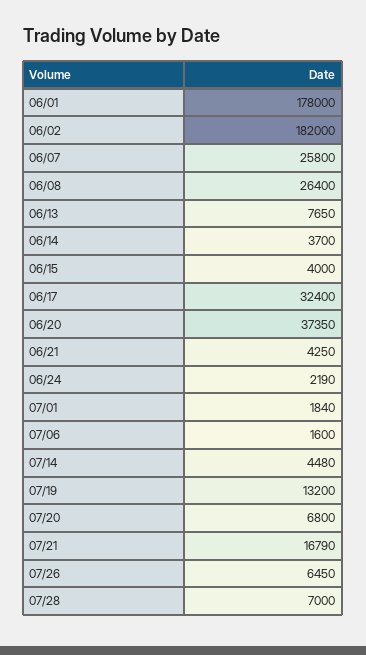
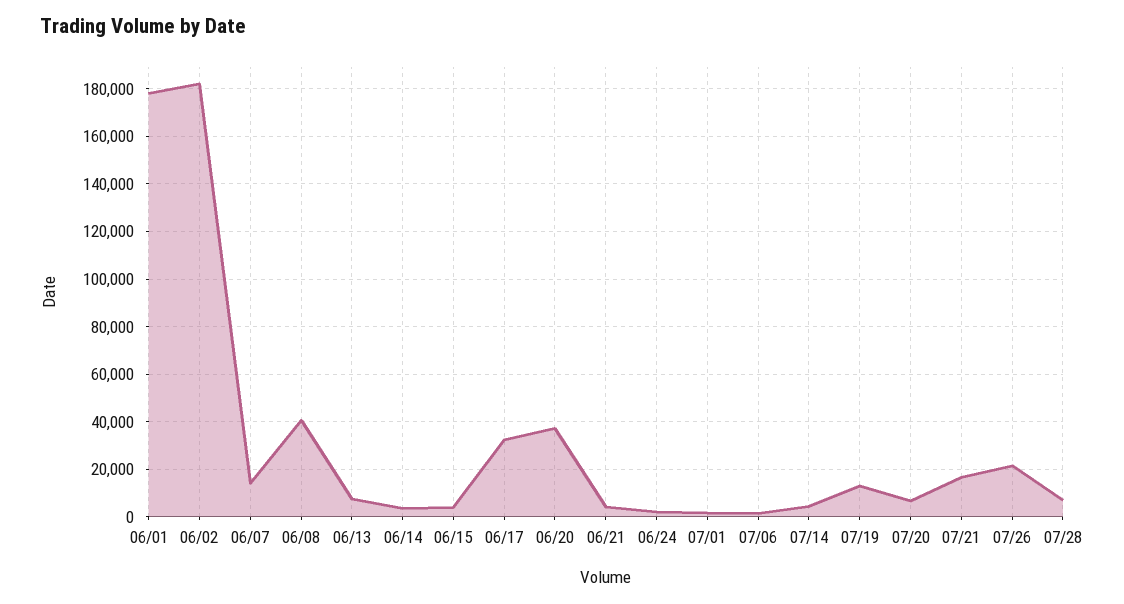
  {
    "06/01": 178000,
    "06/02": 182000,
-   "06/07": 25800,
+   "06/07": 15000,
-   "06/08": 26400,
+   "06/08": 40000,
    "06/13": 7650,
    "06/14": 3700,
    "06/15": 4000,
    "06/17": 32400,
    "06/20": 37350,
    "06/21": 4250,
    "06/24": 2190,
    "07/01": 1840,
    "07/06": 1600,
    "07/14": 4480,
    "07/19": 13200,
    "07/20": 6800,
    "07/21": 16790,
-   "07/26": 6450,
+   "07/26": 20000,
    "07/28": 7000
  }

